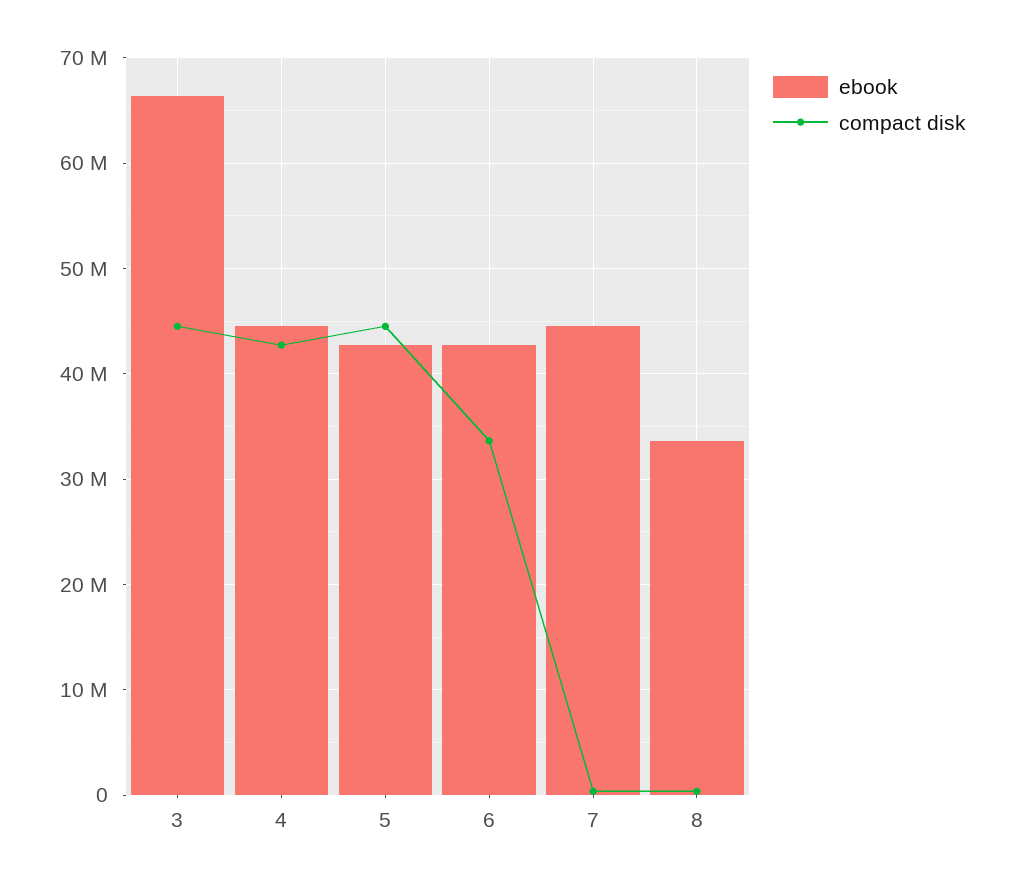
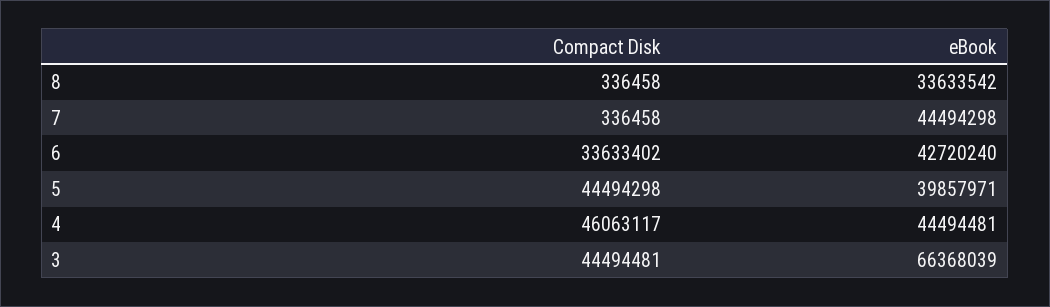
  {
    "ebook": {
      "3": 66368039,
      "4": 44494481,
-     "5": 43000000,
+     "5": 39857971,
      "6": 42720240,
      "7": 44494298,
      "8": 33633542
    },
    "compact disk": {
      "3": 44494481,
-     "4": 43000000,
+     "4": 46063117,
      "5": 44494298,
      "6": 33633402,
      "7": 336458,
      "8": 336458
    }
  }

